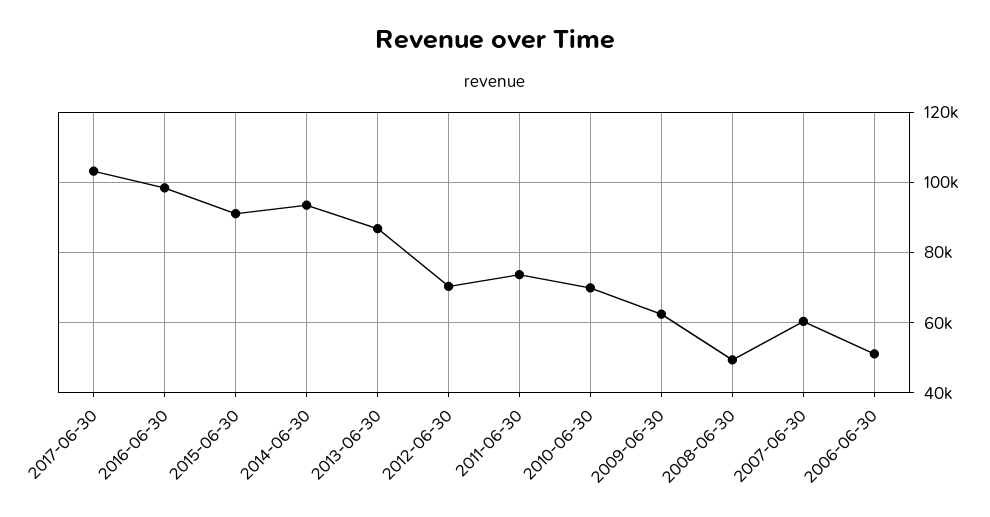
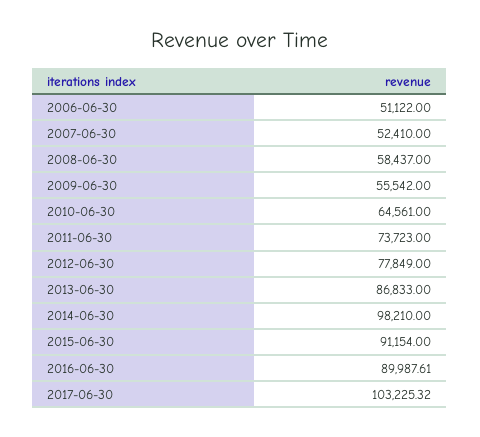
  {
    "2017-06-30": 103225.32,
-   "2016-06-30": 98000,
+   "2016-06-30": 89987.61,
    "2015-06-30": 91154,
-   "2014-06-30": 94000,
+   "2014-06-30": 98210,
    "2013-06-30": 86833,
-   "2012-06-30": 70000,
+   "2012-06-30": 77849,
    "2011-06-30": 73723,
-   "2010-06-30": 70000,
+   "2010-06-30": 64561,
-   "2009-06-30": 62000,
+   "2009-06-30": 55542,
-   "2008-06-30": 50000,
+   "2008-06-30": 58437,
-   "2007-06-30": 60000,
+   "2007-06-30": 52410,
    "2006-06-30": 51122
  }

